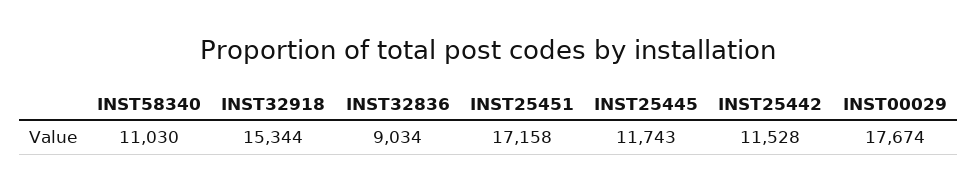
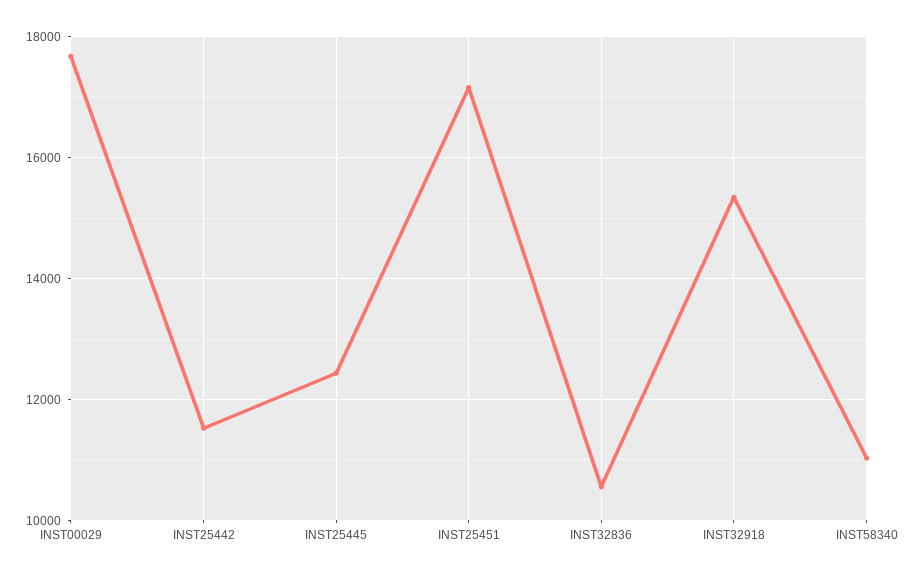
  {
    "INST58340": 11030,
    "INST32918": 15344,
-   "INST32836": 9034,
+   "INST32836": 10600,
    "INST25451": 17158,
-   "INST25445": 11743,
+   "INST25445": 12400,
    "INST25442": 11528,
    "INST00029": 17674
  }

